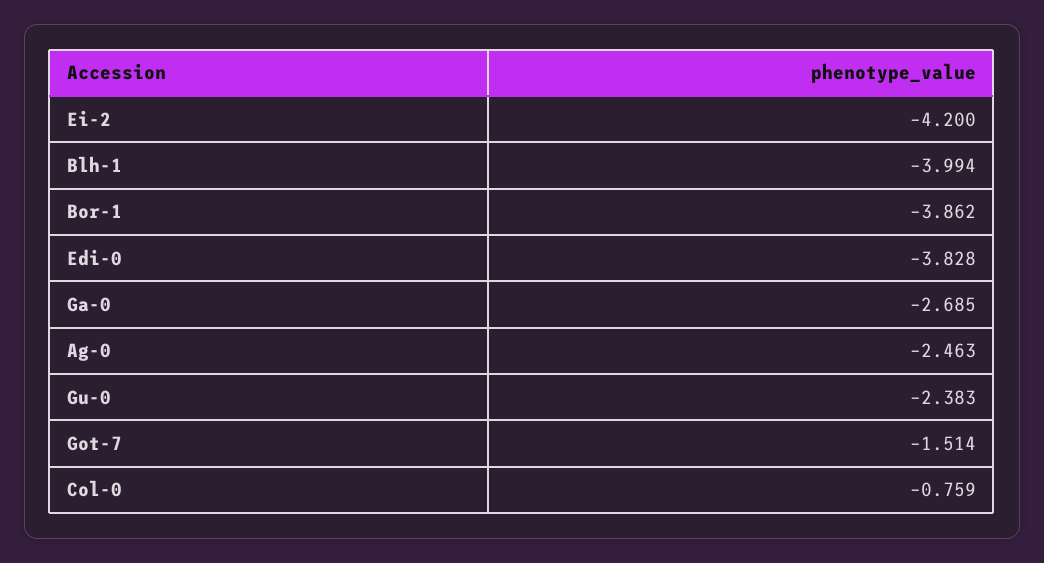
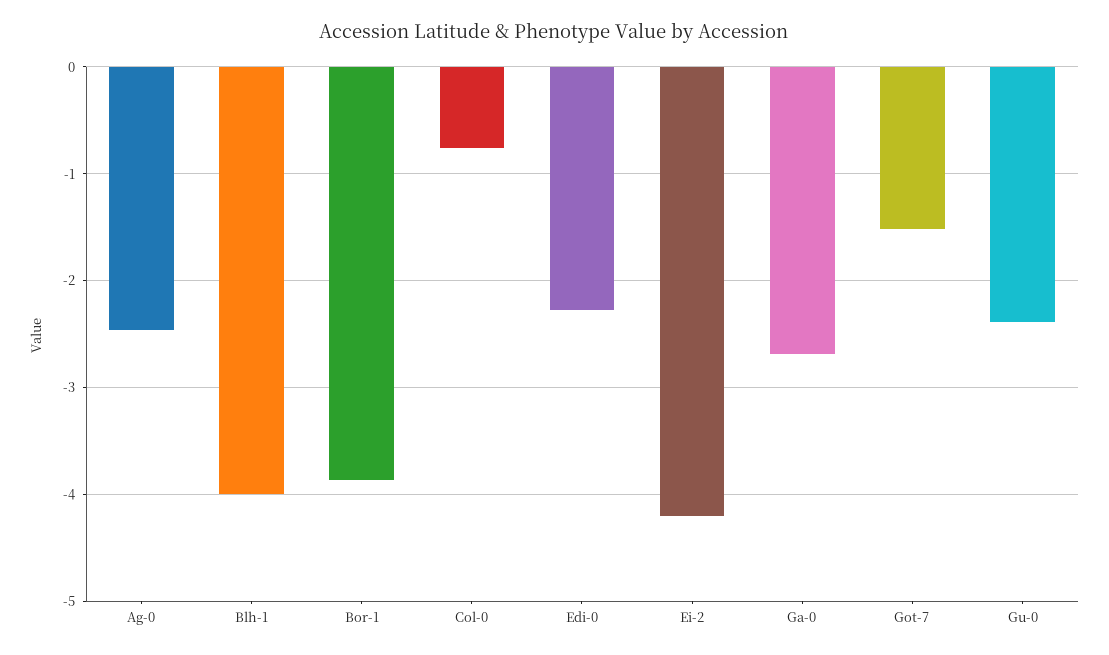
  {
    "Ei-2": -4.2,
    "Blh-1": -3.994,
    "Bor-1": -3.862,
-   "Edi-0": -3.828,
+   "Edi-0": -2.3,
    "Ga-0": -2.685,
    "Ag-0": -2.463,
    "Gu-0": -2.383,
    "Got-7": -1.514,
    "Col-0": -0.759
  }

